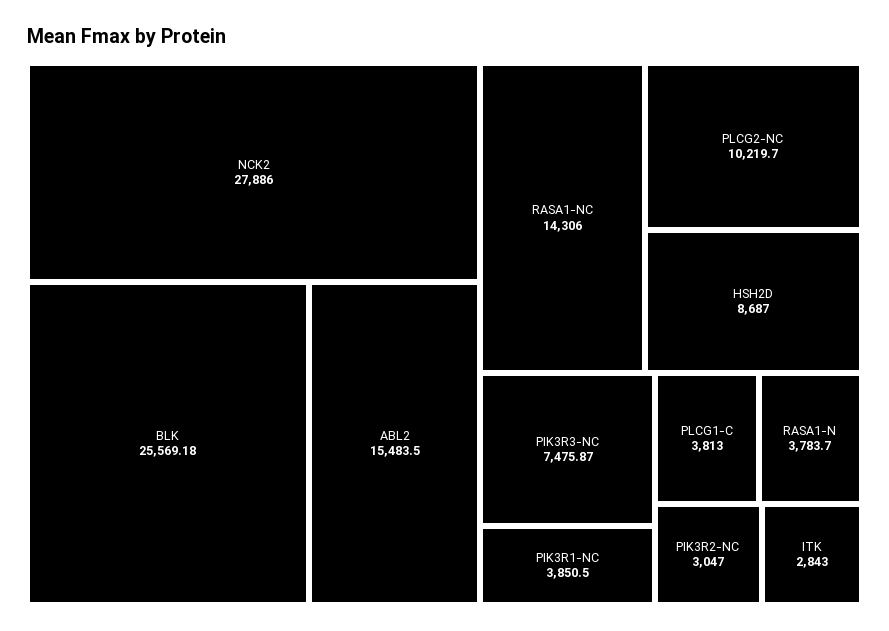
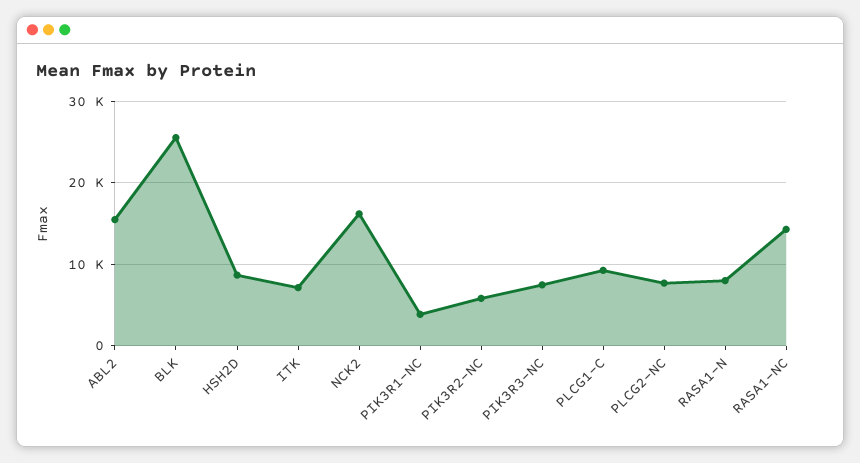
  {
-   "NCK2": 27886,
+   "NCK2": 16000,
    "BLK": 25569.18,
    "ABL2": 15483.5,
    "RASA1-NC": 14306,
-   "PLCG2-NC": 10219.7,
+   "PLCG2-NC": 8000,
    "HSH2D": 8687,
    "PIK3R3-NC": 7475.87,
    "PIK3R1-NC": 3850.5,
-   "PLCG1-C": 3813,
+   "PLCG1-C": 9000,
-   "RASA1-N": 3783.7,
+   "RASA1-N": 8000,
-   "PIK3R2-NC": 3047,
+   "PIK3R2-NC": 6000,
-   "ITK": 2843
+   "ITK": 7000
  }

